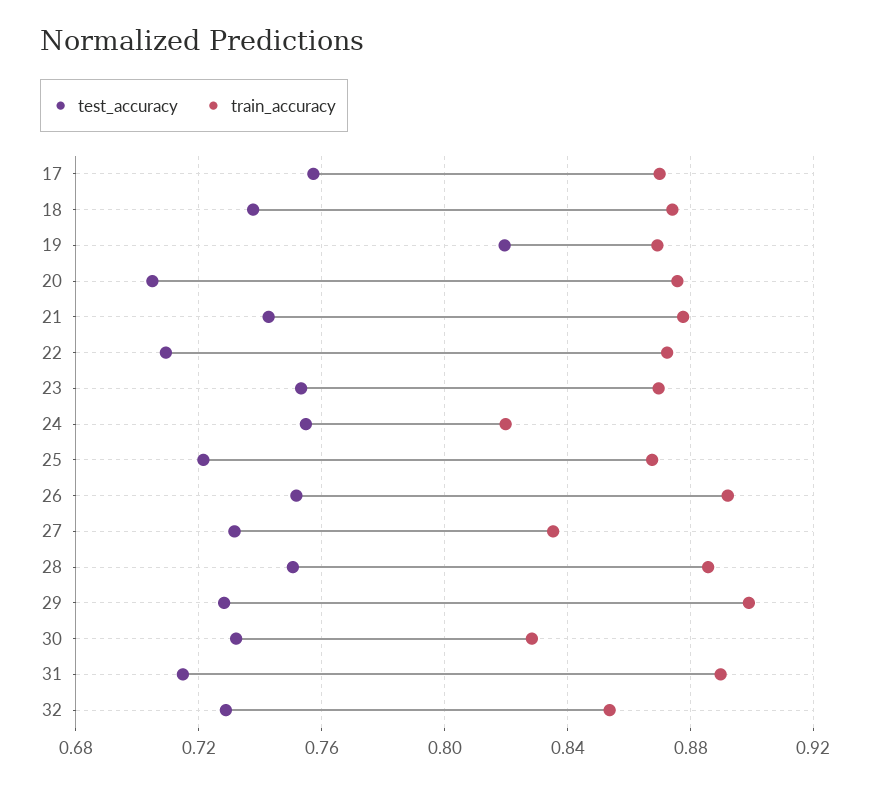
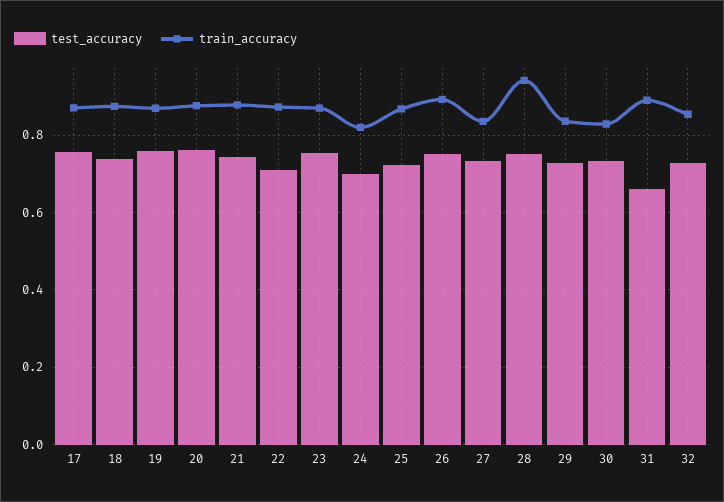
  {
    "test_accuracy": {
      "17": 0.755,
      "18": 0.74,
-     "19": 0.82,
+     "19": 0.76,
-     "20": 0.705,
+     "20": 0.76,
      "21": 0.745,
      "22": 0.71,
      "23": 0.755,
-     "24": 0.755,
+     "24": 0.7,
      "25": 0.72,
      "26": 0.75,
      "27": 0.73,
      "28": 0.75,
      "29": 0.73,
      "30": 0.73,
-     "31": 0.715,
+     "31": 0.66,
      "32": 0.73
    },
    "train_accuracy": {
      "17": 0.87,
      "18": 0.875,
      "19": 0.87,
      "20": 0.875,
      "21": 0.88,
      "22": 0.87,
      "23": 0.87,
      "24": 0.82,
      "25": 0.87,
      "26": 0.89,
      "27": 0.835,
-     "28": 0.885,
+     "28": 0.94,
-     "29": 0.9,
+     "29": 0.84,
      "30": 0.83,
      "31": 0.89,
      "32": 0.855
    }
  }

